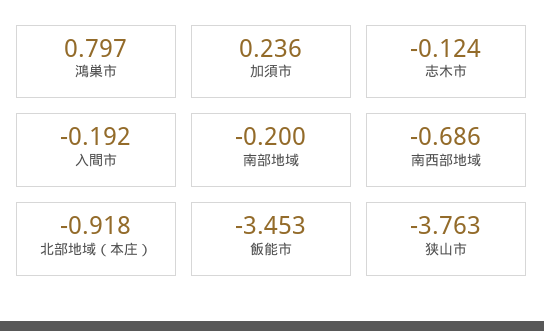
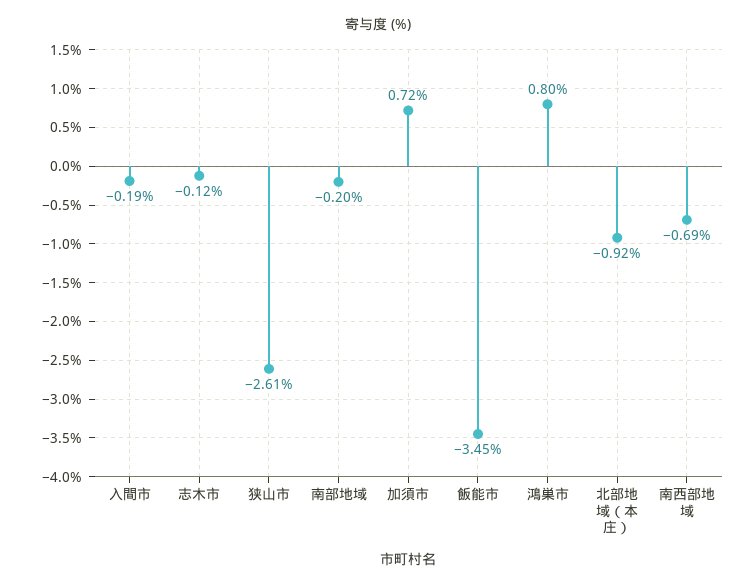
  {
    "鴻巣市": 0.797,
-   "加須市": 0.236,
+   "加須市": 0.72,
    "志木市": -0.124,
    "入間市": -0.192,
    "南部地域": -0.2,
    "南西部地域": -0.686,
    "北部地域（本庄）": -0.918,
    "飯能市": -3.453,
-   "狭山市": -3.763
+   "狭山市": -2.61
  }

